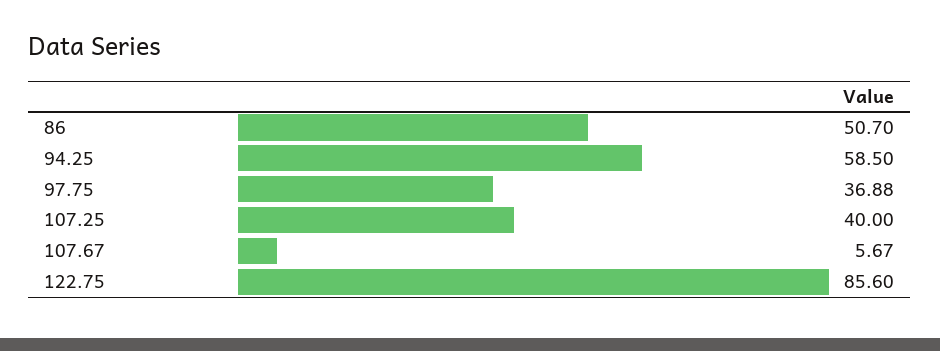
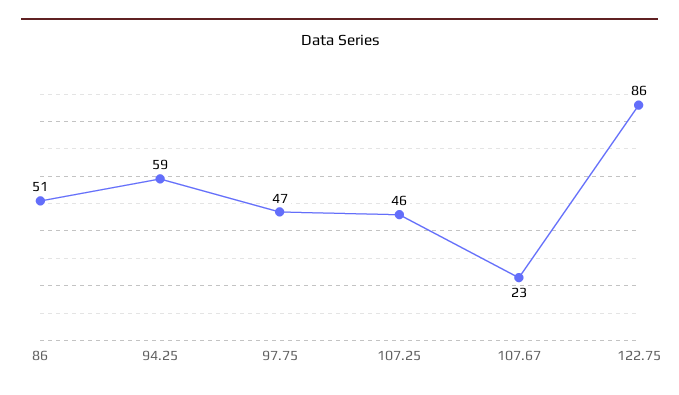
  {
    "86": 50.7,
    "94.25": 58.5,
-   "97.75": 36.88,
+   "97.75": 47,
-   "107.25": 40,
+   "107.25": 46,
-   "107.67": 5.67,
+   "107.67": 23,
    "122.75": 85.6
  }

